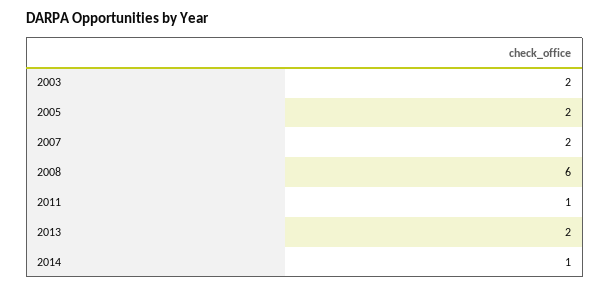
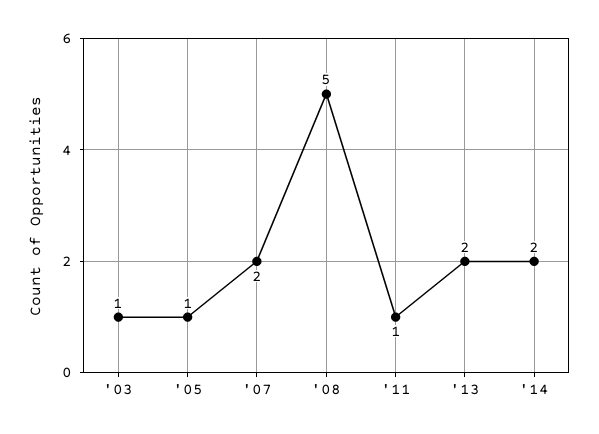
  {
-   "2003": 2,
+   "2003": 1,
-   "2005": 2,
+   "2005": 1,
    "2007": 2,
-   "2008": 6,
+   "2008": 5,
    "2011": 1,
    "2013": 2,
-   "2014": 1
+   "2014": 2
  }

